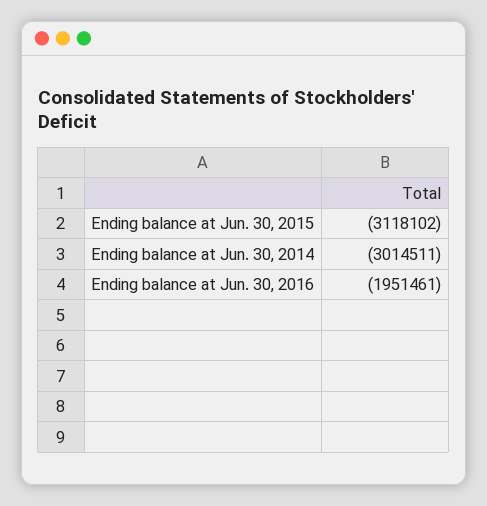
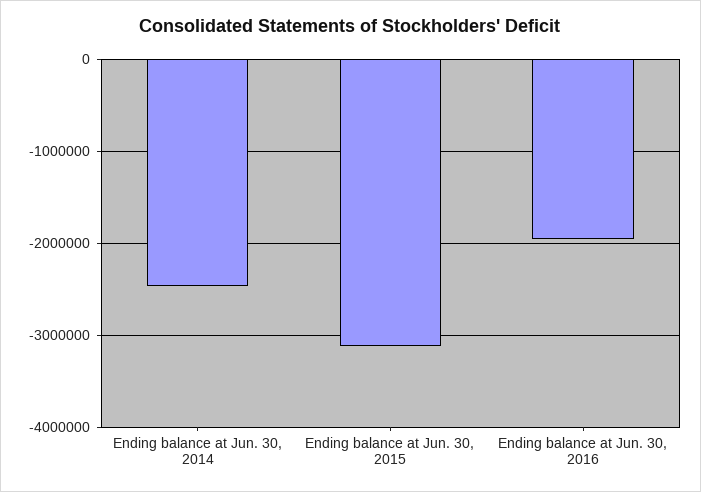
  {
    "Ending balance at Jun. 30, 2015": -3118102,
-   "Ending balance at Jun. 30, 2014": -3014511,
+   "Ending balance at Jun. 30, 2014": -2500000,
    "Ending balance at Jun. 30, 2016": -1951461
  }

